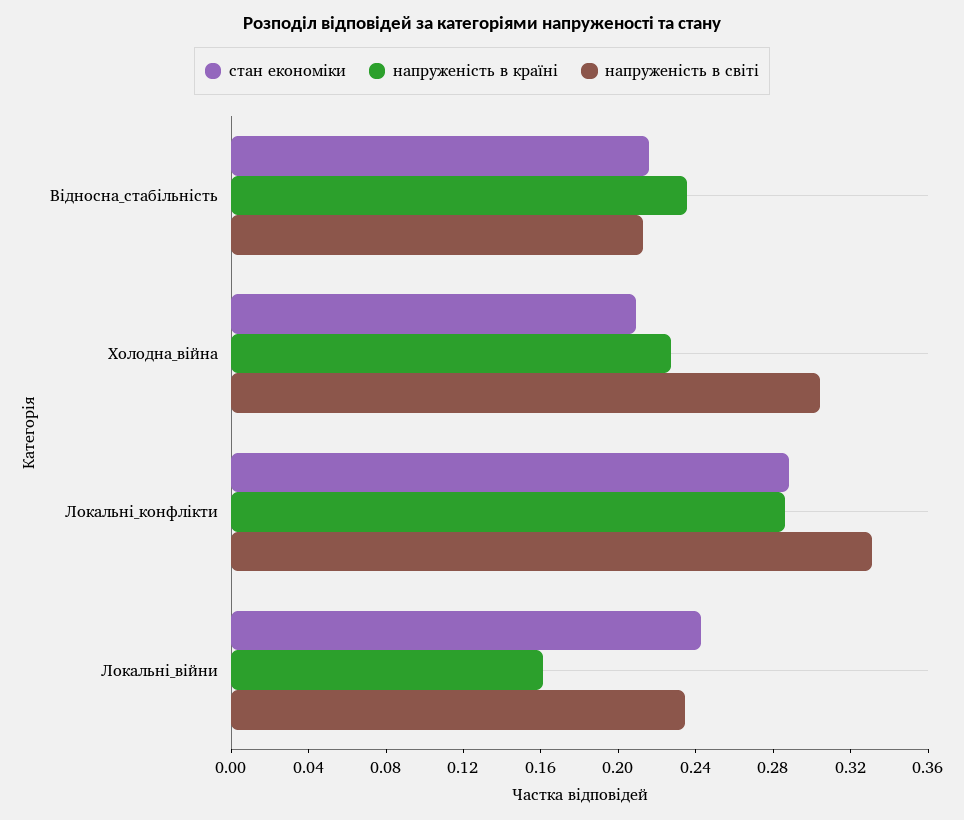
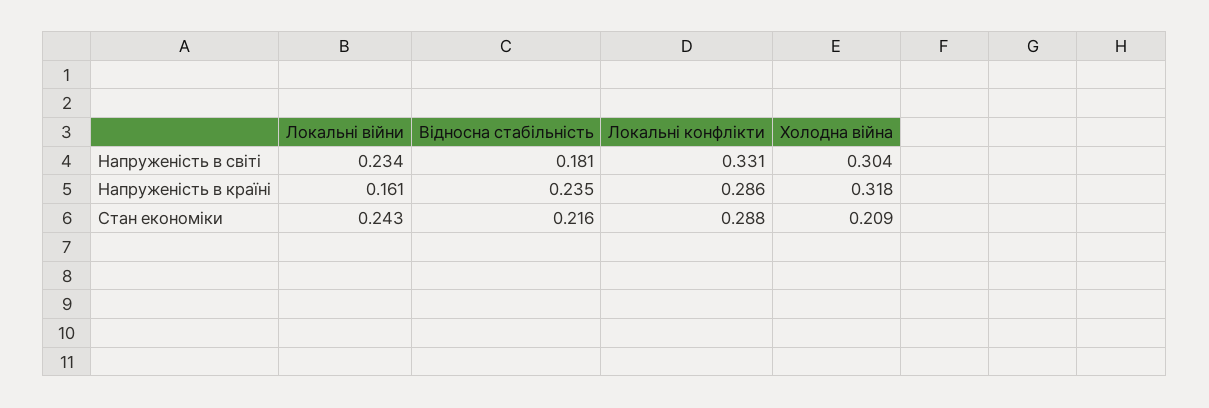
  {
    "стан економіки": {
      "Відносна_стабільність": 0.216,
      "Холодна_війна": 0.209,
      "Локальні_конфлікти": 0.288,
      "Локальні_війни": 0.243
    },
    "напруженість в країні": {
      "Відносна_стабільність": 0.235,
-     "Холодна_війна": 0.23,
+     "Холодна_війна": 0.318,
      "Локальні_конфлікти": 0.286,
      "Локальні_війни": 0.161
    },
    "напруженість в світі": {
-     "Відносна_стабільність": 0.21,
+     "Відносна_стабільність": 0.181,
      "Холодна_війна": 0.304,
      "Локальні_конфлікти": 0.331,
      "Локальні_війни": 0.234
    }
  }

